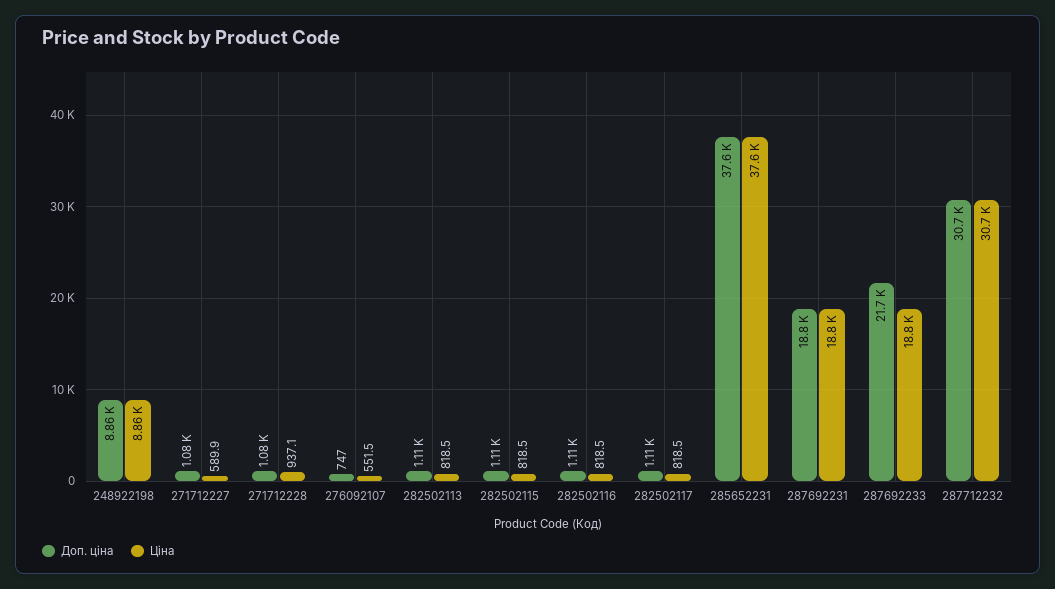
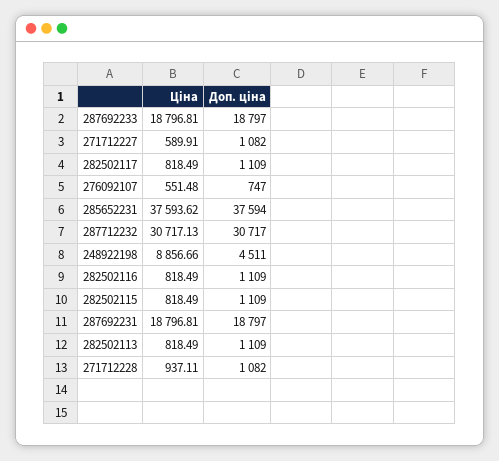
  {
    "Доп. ціна": {
-     "248922198": 8860,
+     "248922198": 4511,
      "271712227": 1082,
      "271712228": 1082,
      "276092107": 747,
      "282502113": 1109,
      "282502115": 1109,
      "282502116": 1109,
      "282502117": 1109,
      "285652231": 37594,
      "287692231": 18797,
-     "287692233": 21700,
+     "287692233": 18797,
      "287712232": 30717
    },
    "Ціна": {
      "248922198": 8856.66,
      "271712227": 589.91,
      "271712228": 937.11,
      "276092107": 551.48,
      "282502113": 818.49,
      "282502115": 818.49,
      "282502116": 818.49,
      "282502117": 818.49,
      "285652231": 37593.62,
      "287692231": 18796.81,
      "287692233": 18796.81,
      "287712232": 30717.13
    }
  }

